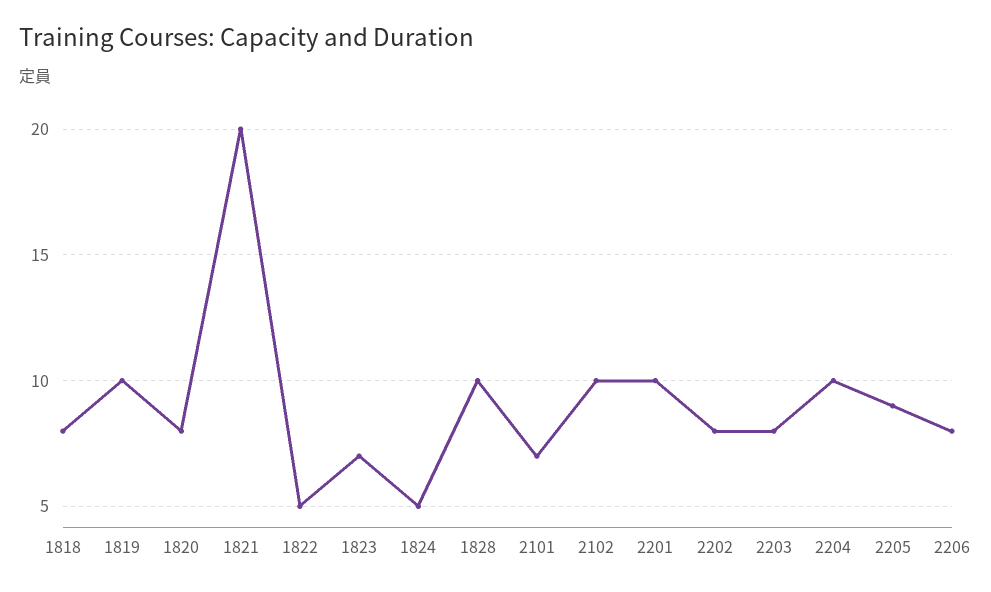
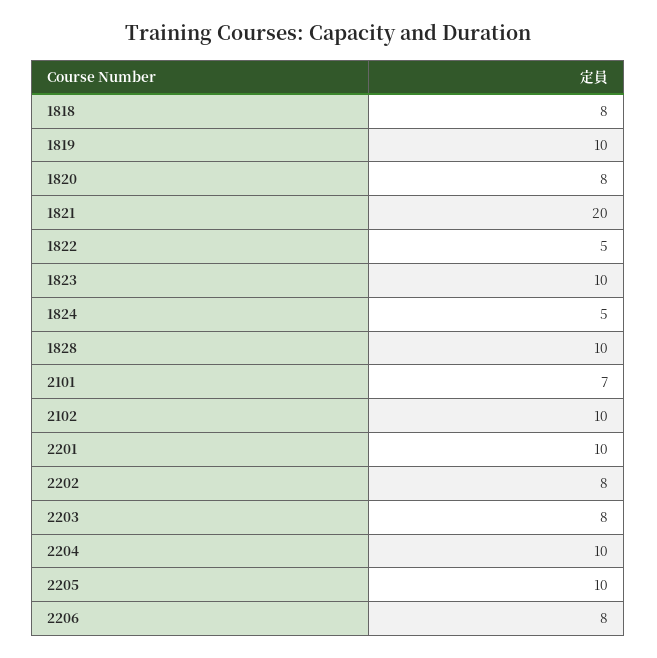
  {
    "1818": 8,
    "1819": 10,
    "1820": 8,
    "1821": 20,
    "1822": 5,
-   "1823": 7,
+   "1823": 10,
    "1824": 5,
    "1828": 10,
    "2101": 7,
    "2102": 10,
    "2201": 10,
    "2202": 8,
    "2203": 8,
    "2204": 10,
-   "2205": 9,
+   "2205": 10,
    "2206": 8
  }

